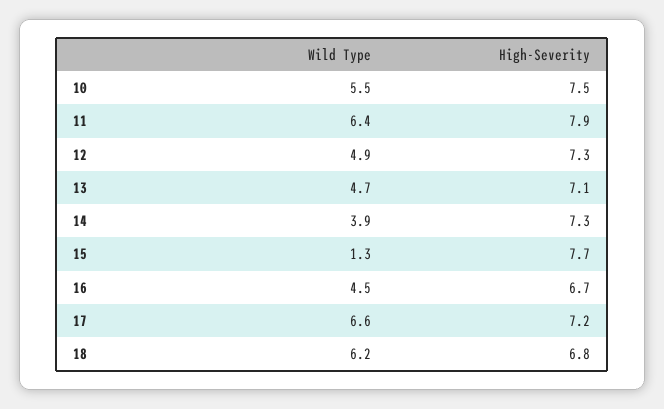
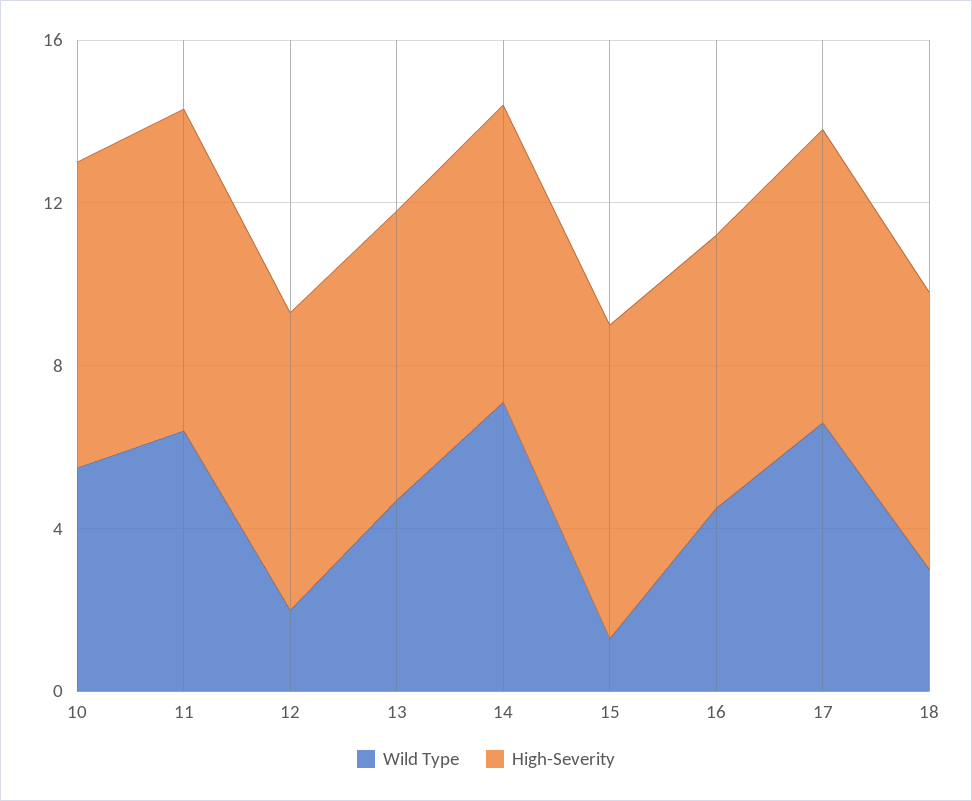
  {
    "Wild Type": {
      "10": 5.5,
      "11": 6.4,
-     "12": 4.9,
+     "12": 2,
      "13": 4.7,
-     "14": 3.9,
+     "14": 7,
      "15": 1.3,
      "16": 4.5,
      "17": 6.6,
-     "18": 6.2
+     "18": 3
    },
    "High-Severity": {
      "10": 7.5,
      "11": 7.9,
      "12": 7.3,
      "13": 7.1,
      "14": 7.3,
      "15": 7.7,
      "16": 6.7,
      "17": 7.2,
      "18": 6.8
    }
  }

